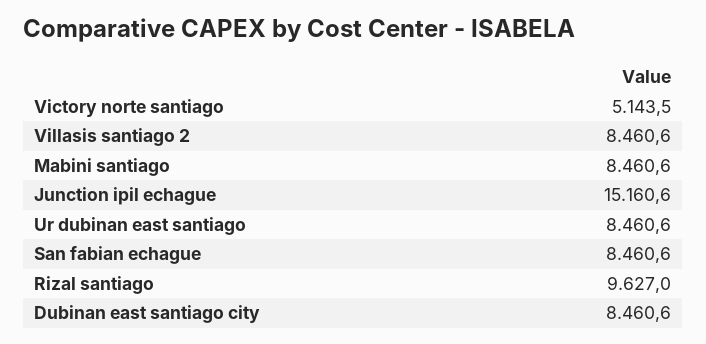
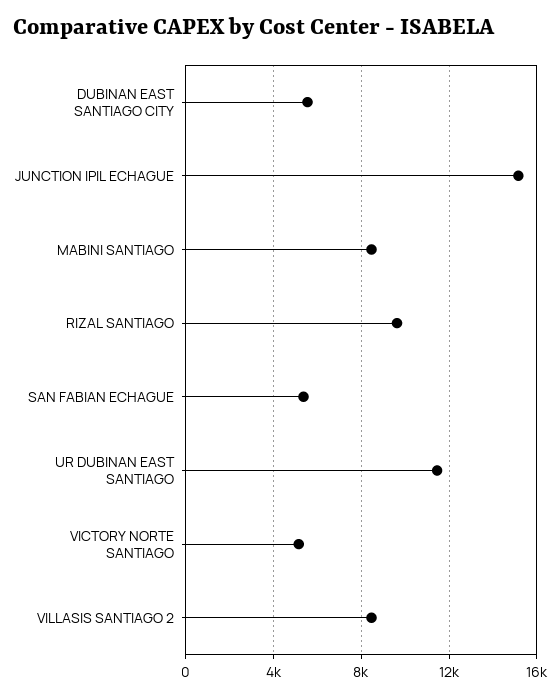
  {
    "Victory norte santiago": 5143.5,
    "Villasis santiago 2": 8460.6,
    "Mabini santiago": 8460.6,
    "Junction ipil echague": 15160.6,
-   "Ur dubinan east santiago": 8460.6,
+   "Ur dubinan east santiago": 11500,
-   "San fabian echague": 8460.6,
+   "San fabian echague": 5500,
    "Rizal santiago": 9627,
-   "Dubinan east santiago city": 8460.6
+   "Dubinan east santiago city": 5500
  }

